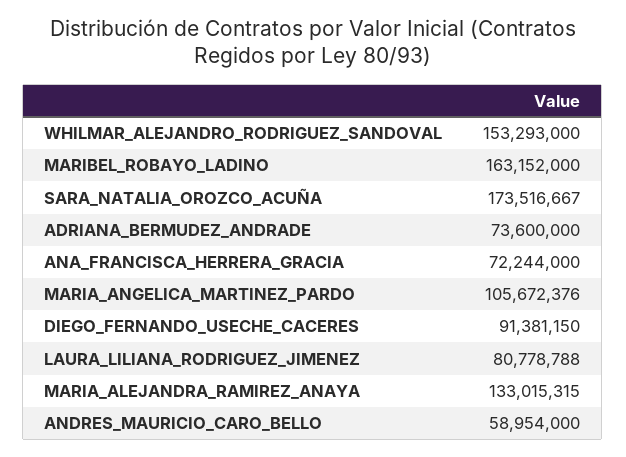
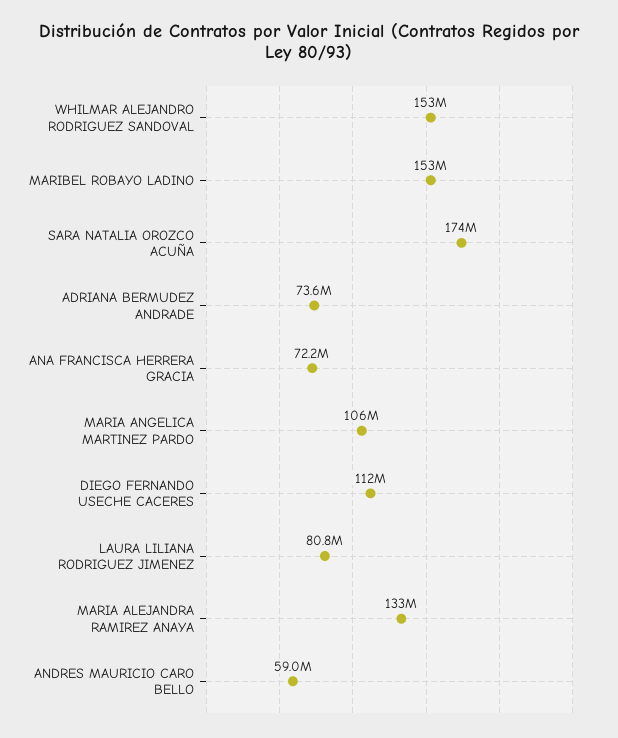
  {
    "WHILMAR_ALEJANDRO_RODRIGUEZ_SANDOVAL": 153293000,
-   "MARIBEL_ROBAYO_LADINO": 163152000,
+   "MARIBEL_ROBAYO_LADINO": 153000000,
    "SARA_NATALIA_OROZCO_ACUÑA": 173516667,
    "ADRIANA_BERMUDEZ_ANDRADE": 73600000,
    "ANA_FRANCISCA_HERRERA_GRACIA": 72244000,
    "MARIA_ANGELICA_MARTINEZ_PARDO": 105672376,
-   "DIEGO_FERNANDO_USECHE_CACERES": 91381150,
+   "DIEGO_FERNANDO_USECHE_CACERES": 112000000,
    "LAURA_LILIANA_RODRIGUEZ_JIMENEZ": 80778788,
    "MARIA_ALEJANDRA_RAMIREZ_ANAYA": 133015315,
    "ANDRES_MAURICIO_CARO_BELLO": 58954000
  }

